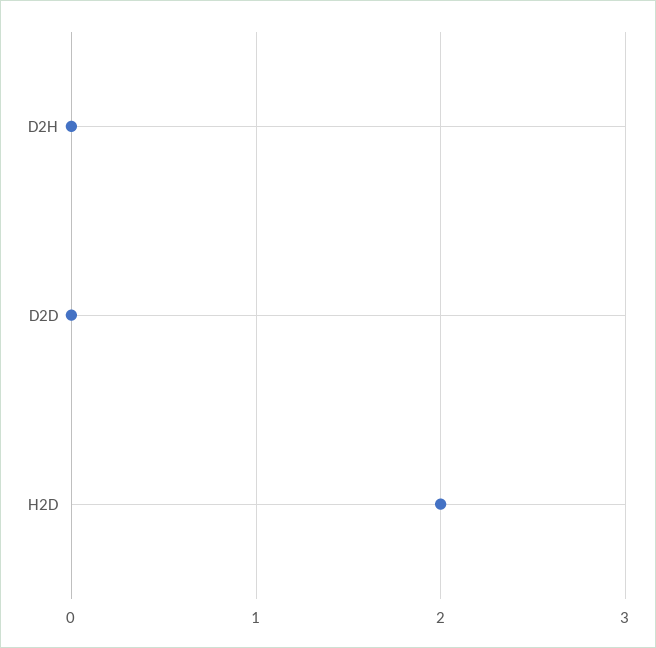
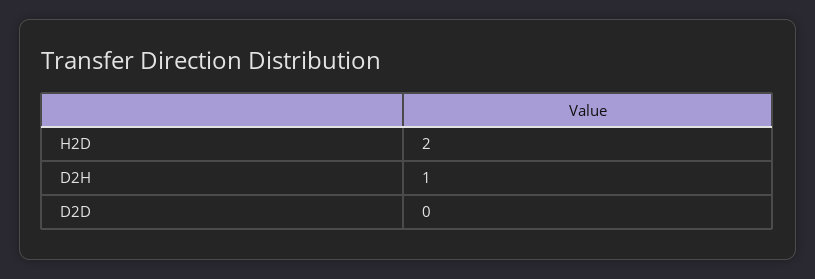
  {
-   "D2H": 0,
+   "D2H": 1,
    "D2D": 0,
    "H2D": 2
  }

